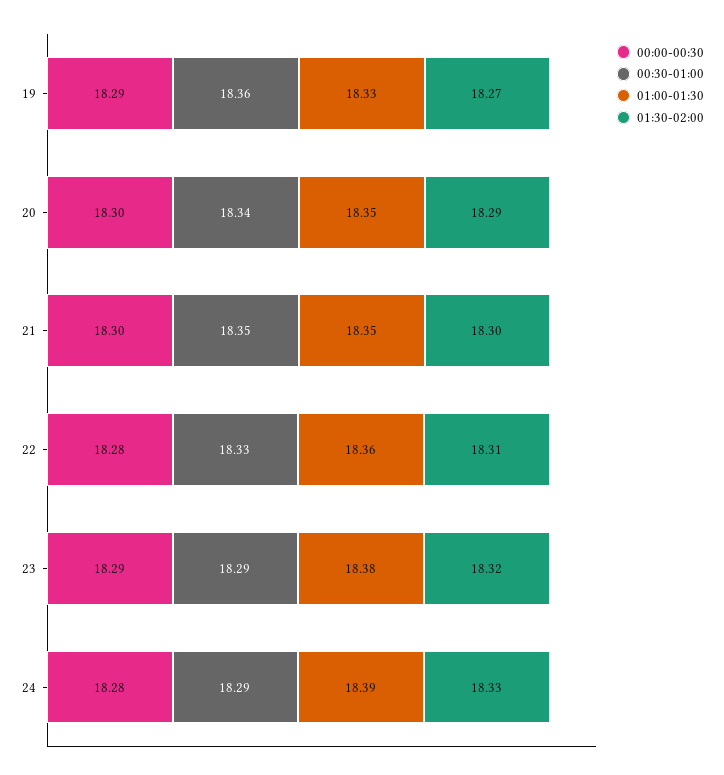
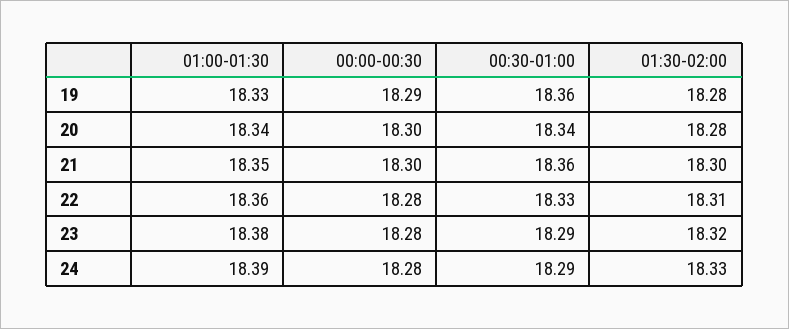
  {
    "00:00-00:30": {
      "19": 18.29,
      "20": 18.3,
      "21": 18.3,
      "22": 18.28,
-     "23": 18.29,
+     "23": 18.28,
      "24": 18.28
    },
    "00:30-01:00": {
      "19": 18.36,
      "20": 18.34,
-     "21": 18.35,
+     "21": 18.36,
      "22": 18.33,
      "23": 18.29,
      "24": 18.29
    },
    "01:00-01:30": {
      "19": 18.33,
-     "20": 18.35,
+     "20": 18.34,
      "21": 18.35,
      "22": 18.36,
      "23": 18.38,
      "24": 18.39
    },
    "01:30-02:00": {
-     "19": 18.27,
+     "19": 18.28,
-     "20": 18.29,
+     "20": 18.28,
      "21": 18.3,
      "22": 18.31,
      "23": 18.32,
      "24": 18.33
    }
  }

